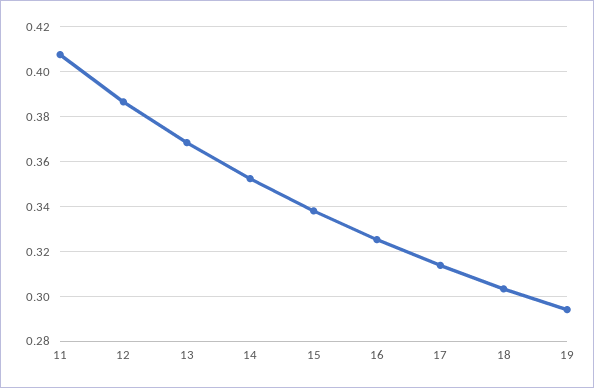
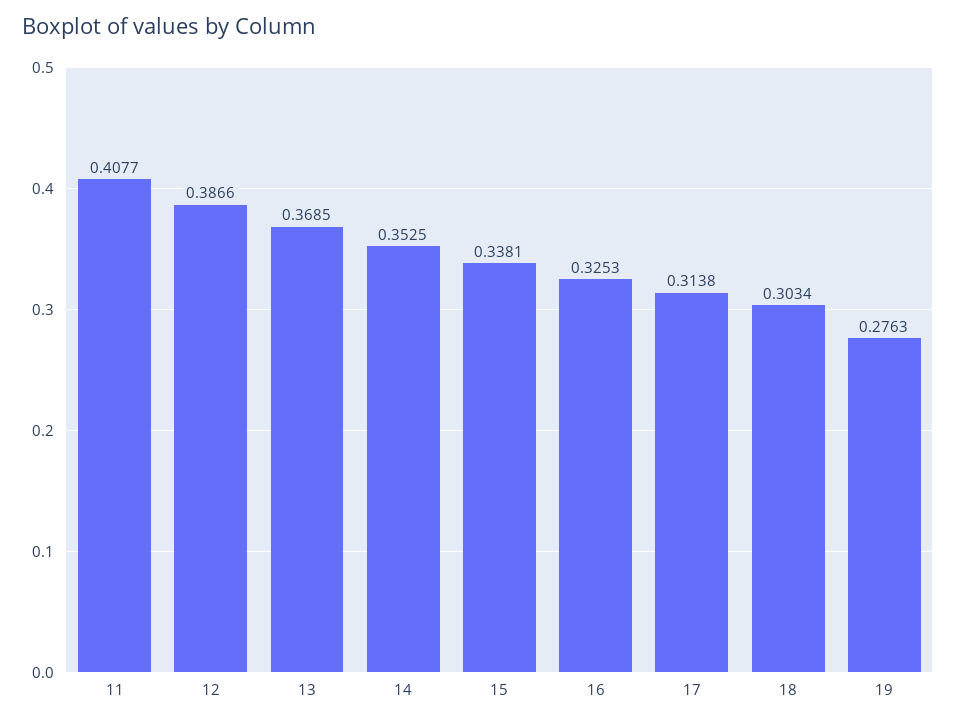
  {
    "11": 0.4077,
    "12": 0.3866,
    "13": 0.3685,
    "14": 0.3525,
    "15": 0.3381,
    "16": 0.3253,
    "17": 0.3138,
    "18": 0.3034,
-   "19": 0.295
+   "19": 0.2763
  }

